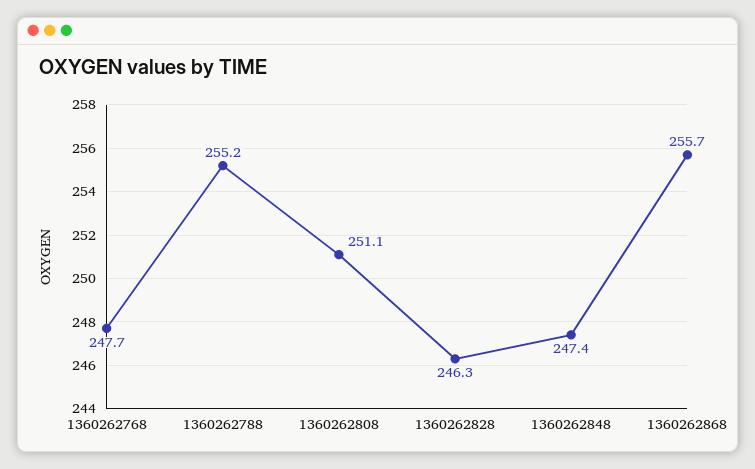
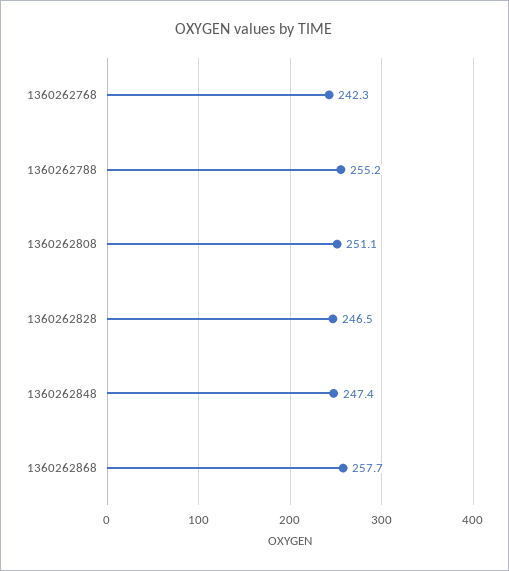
  {
-   "1360262768": 247.7,
+   "1360262768": 242.3,
    "1360262788": 255.2,
    "1360262808": 251.1,
-   "1360262828": 246.3,
+   "1360262828": 246.5,
    "1360262848": 247.4,
-   "1360262868": 255.7
+   "1360262868": 257.7
  }

